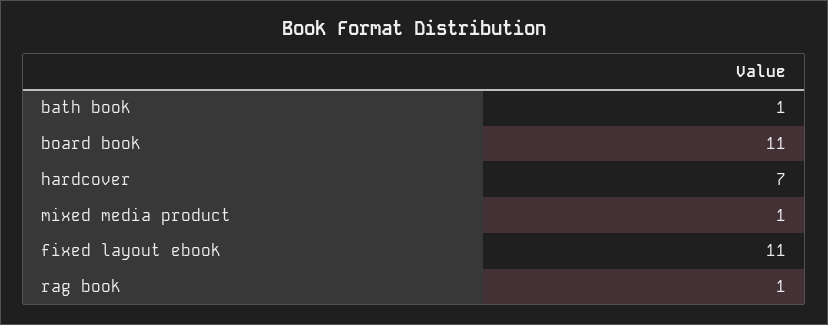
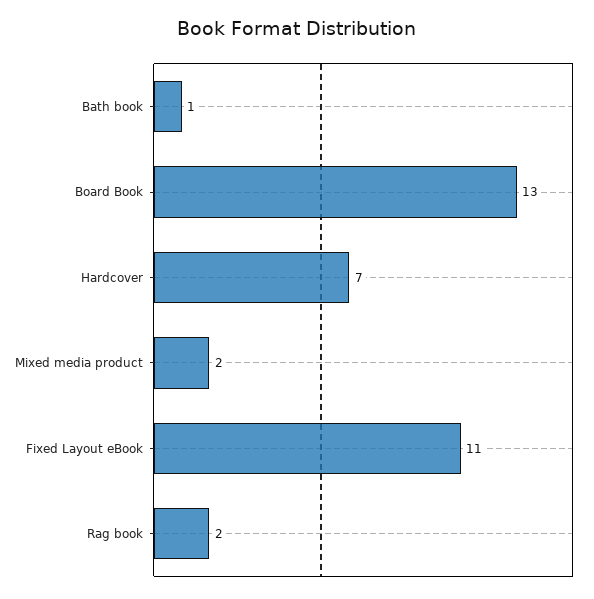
  {
    "bath book": 1,
-   "board book": 11,
+   "board book": 13,
    "hardcover": 7,
-   "mixed media product": 1,
+   "mixed media product": 2,
    "fixed layout ebook": 11,
-   "rag book": 1
+   "rag book": 2
  }

